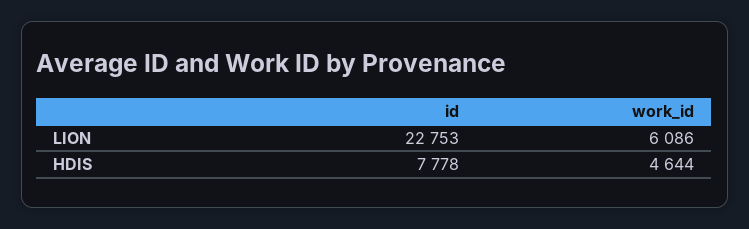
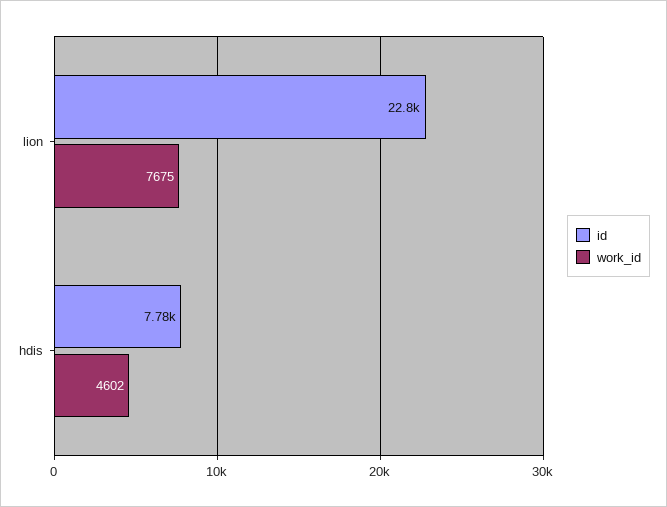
  {
    "id": {
      "LION": 22753,
      "HDIS": 7778
    },
    "work_id": {
-     "LION": 6086,
+     "LION": 7675,
-     "HDIS": 4644
+     "HDIS": 4602
    }
  }

